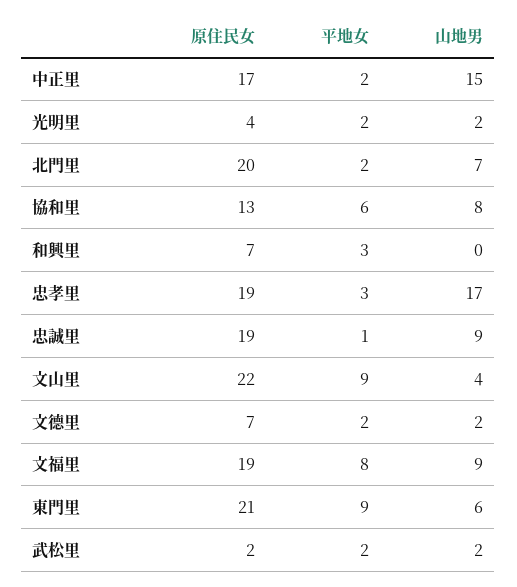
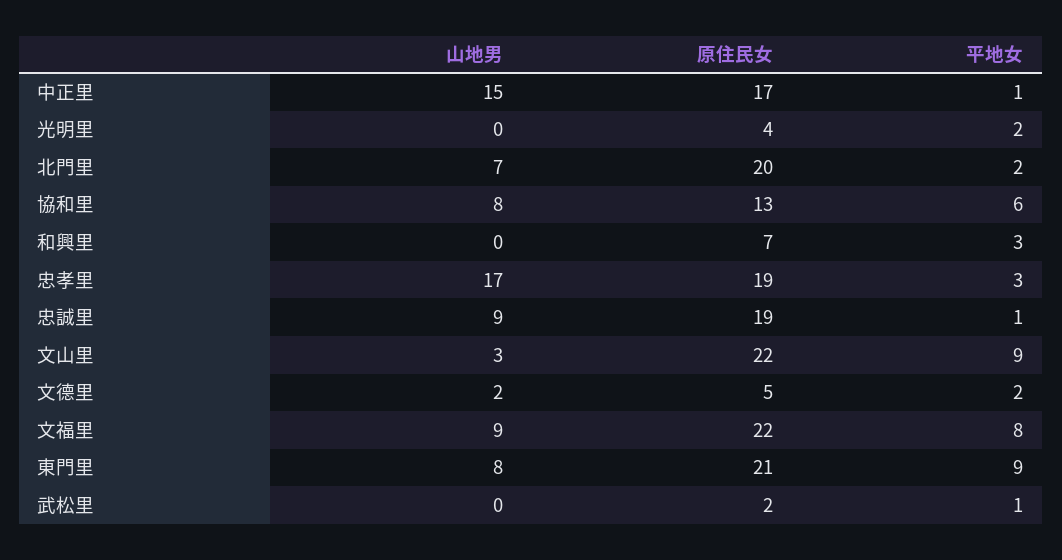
  {
    "原住民女": {
      "中正里": 17,
      "光明里": 4,
      "北門里": 20,
      "協和里": 13,
      "和興里": 7,
      "忠孝里": 19,
      "忠誠里": 19,
      "文山里": 22,
-     "文德里": 7,
+     "文德里": 5,
-     "文福里": 19,
+     "文福里": 22,
      "東門里": 21,
      "武松里": 2
    },
    "平地女": {
-     "中正里": 2,
+     "中正里": 1,
      "光明里": 2,
      "北門里": 2,
      "協和里": 6,
      "和興里": 3,
      "忠孝里": 3,
      "忠誠里": 1,
      "文山里": 9,
      "文德里": 2,
      "文福里": 8,
      "東門里": 9,
-     "武松里": 2
+     "武松里": 1
    },
    "山地男": {
      "中正里": 15,
-     "光明里": 2,
+     "光明里": 0,
      "北門里": 7,
      "協和里": 8,
      "和興里": 0,
      "忠孝里": 17,
      "忠誠里": 9,
-     "文山里": 4,
+     "文山里": 3,
      "文德里": 2,
      "文福里": 9,
-     "東門里": 6,
+     "東門里": 8,
-     "武松里": 2
+     "武松里": 0
    }
  }

